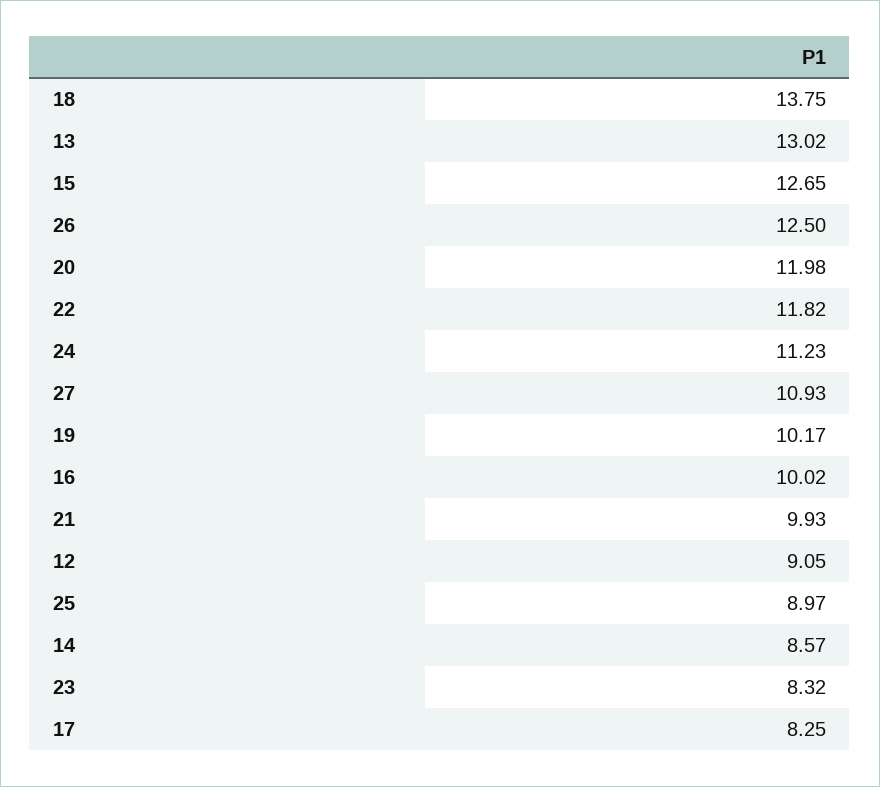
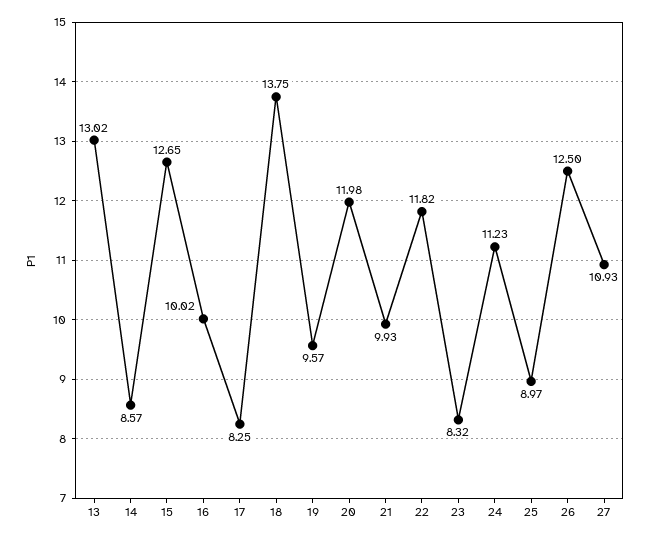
  {
    "18": 13.75,
    "13": 13.02,
    "15": 12.65,
    "26": 12.5,
    "20": 11.98,
    "22": 11.82,
    "24": 11.23,
    "27": 10.93,
-   "19": 10.17,
+   "19": 9.57,
    "16": 10.02,
    "21": 9.93,
-   "12": 9.05,
    "25": 8.97,
    "14": 8.57,
    "23": 8.32,
    "17": 8.25
  }

